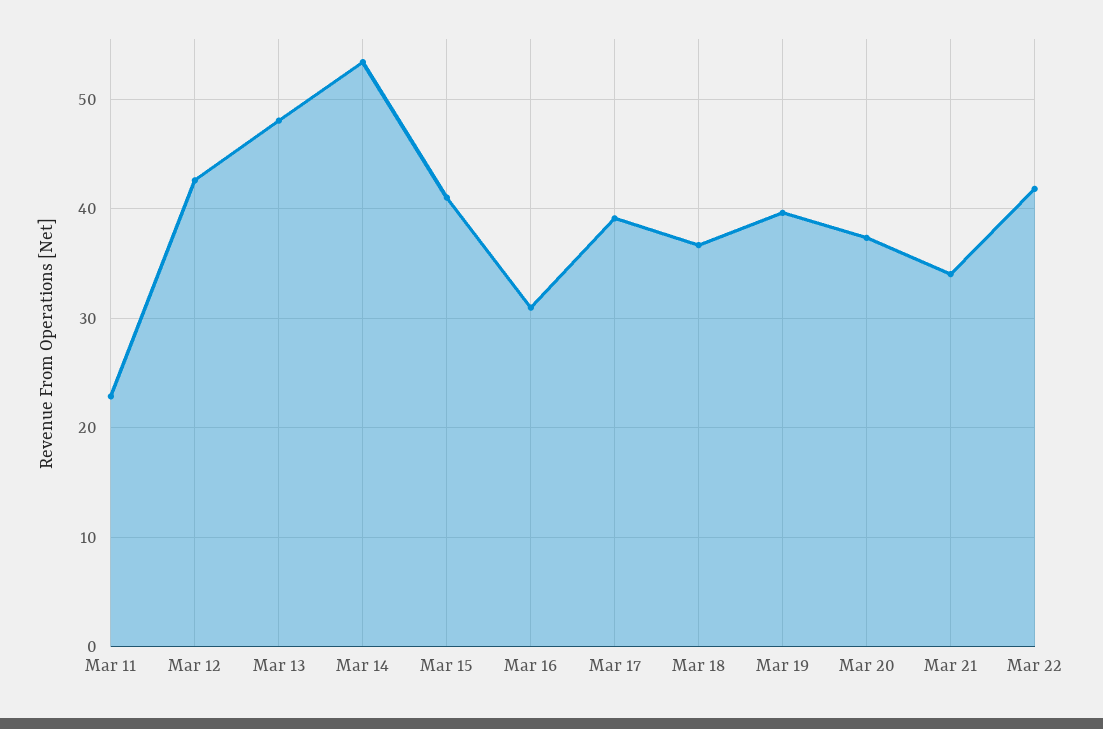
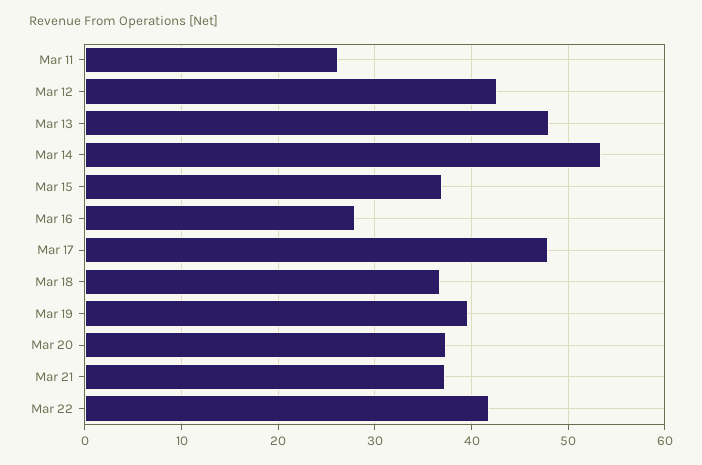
  {
-   "Mar 11": 23,
+   "Mar 11": 26,
    "Mar 12": 43,
    "Mar 13": 48,
    "Mar 14": 53,
-   "Mar 15": 41,
+   "Mar 15": 37,
-   "Mar 16": 31,
+   "Mar 16": 28,
-   "Mar 17": 39,
+   "Mar 17": 48,
    "Mar 18": 37,
    "Mar 19": 40,
    "Mar 20": 37,
-   "Mar 21": 34,
+   "Mar 21": 37,
    "Mar 22": 42
  }

